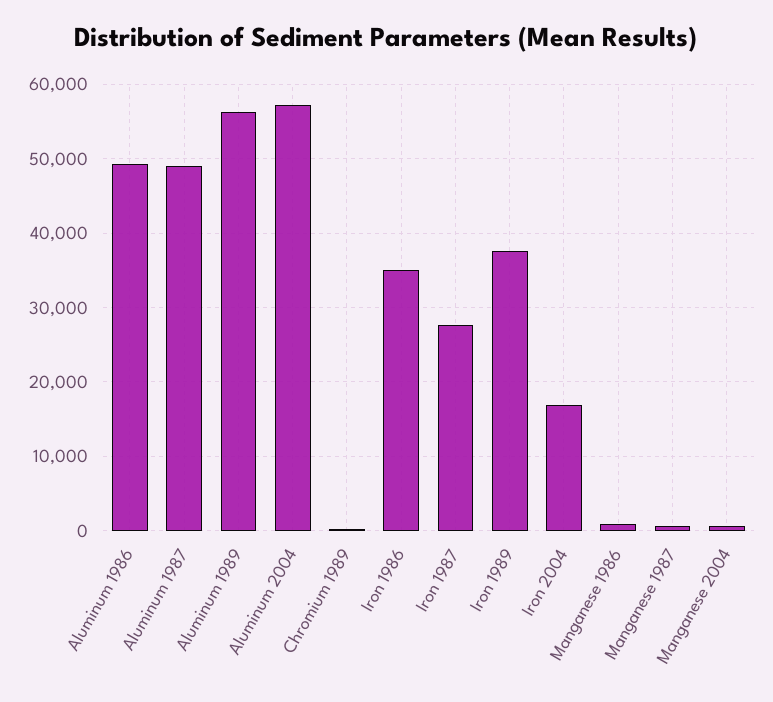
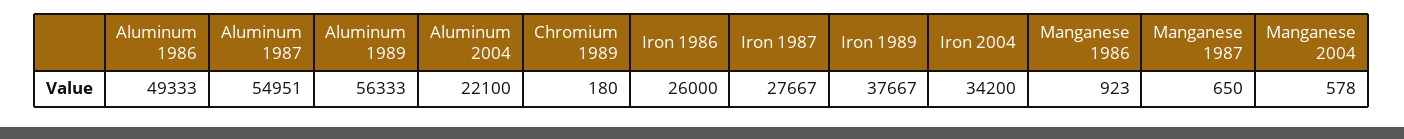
  {
    "Aluminum 1986": 49333,
-   "Aluminum 1987": 49000,
+   "Aluminum 1987": 54951,
    "Aluminum 1989": 56333,
-   "Aluminum 2004": 57000,
+   "Aluminum 2004": 22100,
    "Chromium 1989": 180,
-   "Iron 1986": 35000,
+   "Iron 1986": 26000,
    "Iron 1987": 27667,
    "Iron 1989": 37667,
-   "Iron 2004": 17000,
+   "Iron 2004": 34200,
    "Manganese 1986": 923,
    "Manganese 1987": 650,
    "Manganese 2004": 578
  }

